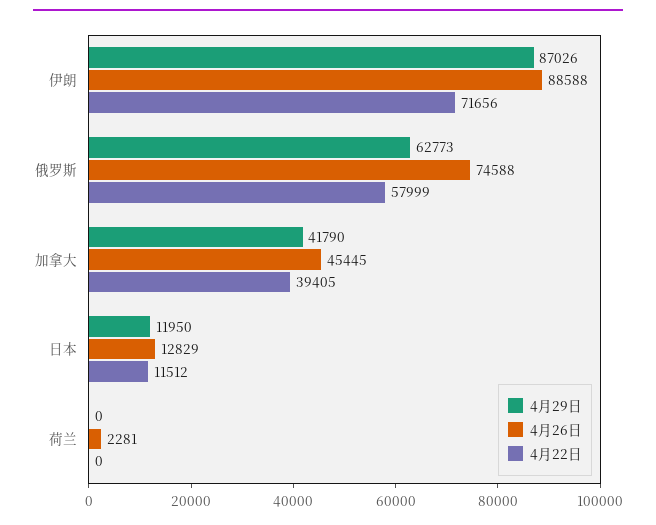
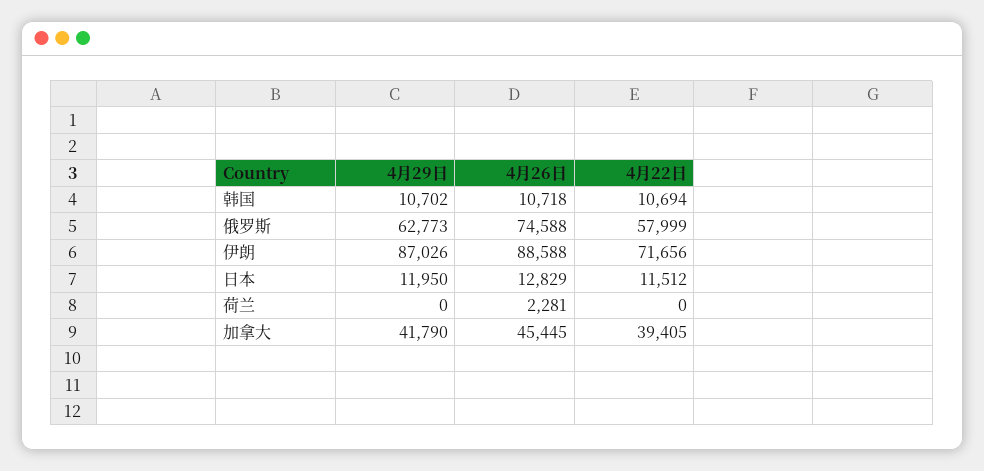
  {
    "4月29日": {
      "伊朗": 87026,
      "俄罗斯": 62773,
      "加拿大": 41790,
      "日本": 11950,
-     "荷兰": 0
+     "荷兰": 0,
+     "韩国": 10702
    },
    "4月26日": {
      "伊朗": 88588,
      "俄罗斯": 74588,
      "加拿大": 45445,
      "日本": 12829,
-     "荷兰": 2281
+     "荷兰": 2281,
+     "韩国": 10718
    },
    "4月22日": {
      "伊朗": 71656,
      "俄罗斯": 57999,
      "加拿大": 39405,
      "日本": 11512,
-     "荷兰": 0
+     "荷兰": 0,
+     "韩国": 10694
    }
  }

